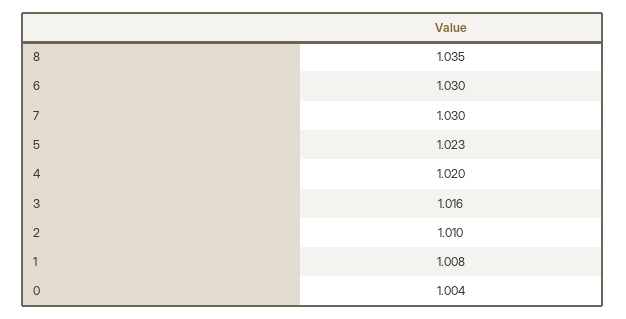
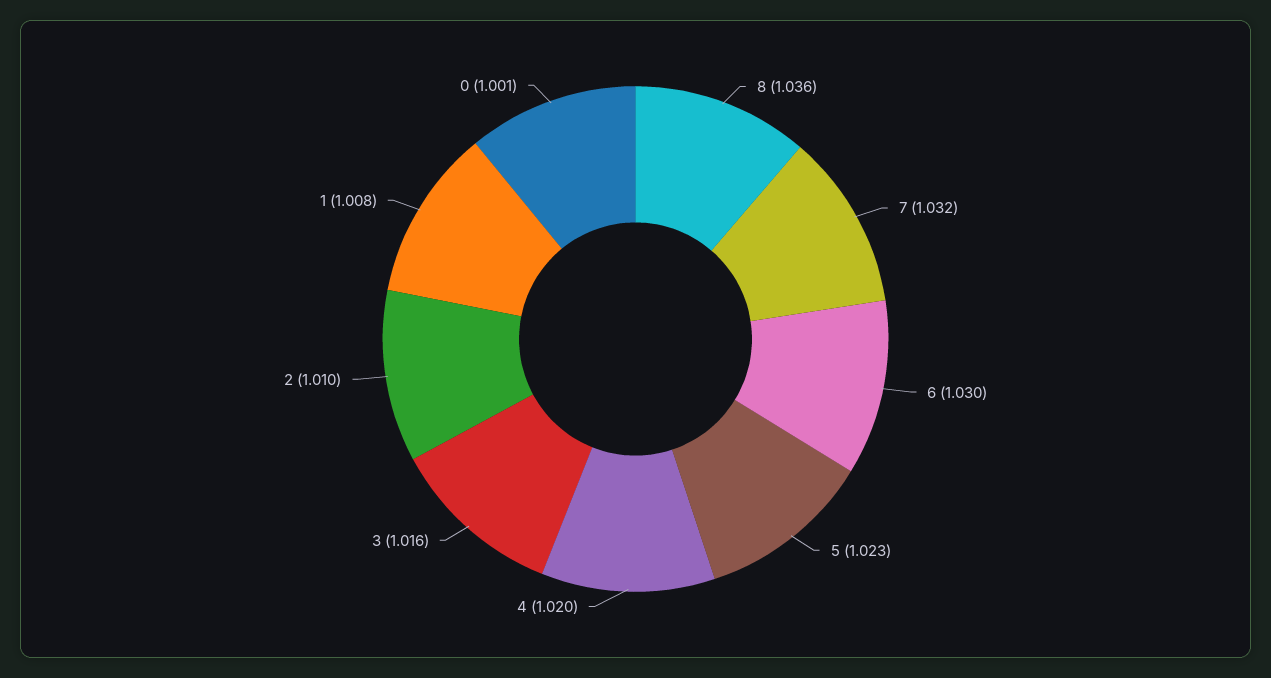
  {
-   "8": 1.035,
+   "8": 1.036,
    "6": 1.03,
-   "7": 1.03,
+   "7": 1.032,
    "5": 1.023,
    "4": 1.02,
    "3": 1.016,
    "2": 1.01,
    "1": 1.008,
-   "0": 1.004
+   "0": 1.001
  }

